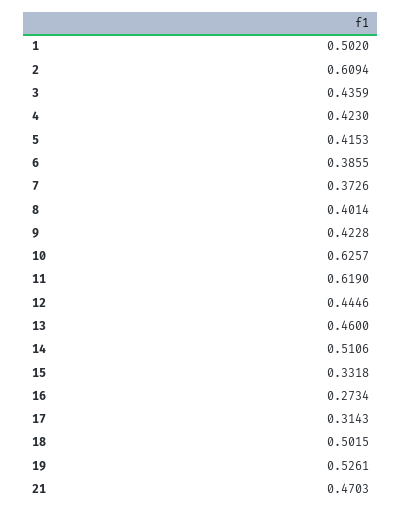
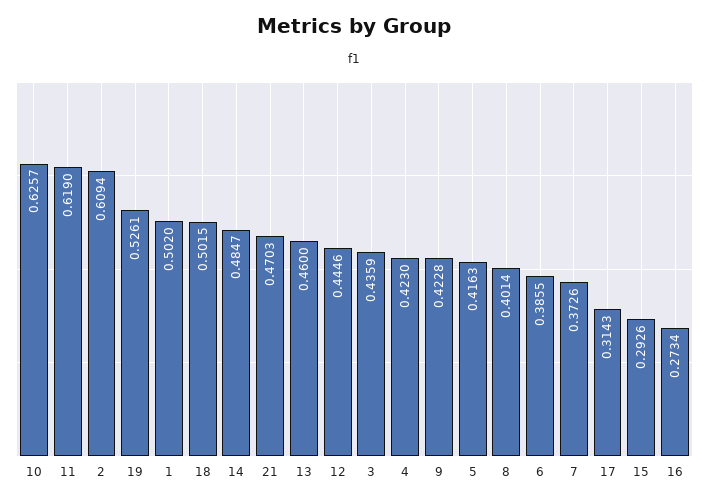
  {
    "1": 0.502,
    "2": 0.6094,
    "3": 0.4359,
    "4": 0.423,
-   "5": 0.4153,
+   "5": 0.4163,
    "6": 0.3855,
    "7": 0.3726,
    "8": 0.4014,
    "9": 0.4228,
    "10": 0.6257,
    "11": 0.619,
    "12": 0.4446,
    "13": 0.46,
-   "14": 0.5106,
+   "14": 0.4847,
-   "15": 0.3318,
+   "15": 0.2926,
    "16": 0.2734,
    "17": 0.3143,
    "18": 0.5015,
    "19": 0.5261,
    "21": 0.4703
  }

